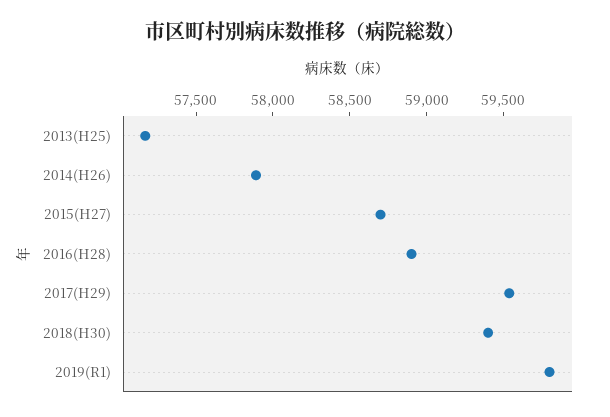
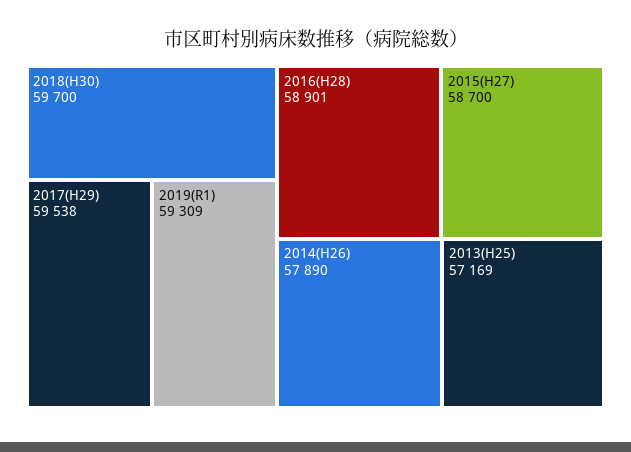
  {
    "2013(H25)": 57169,
    "2014(H26)": 57890,
    "2015(H27)": 58700,
    "2016(H28)": 58901,
    "2017(H29)": 59538,
-   "2018(H30)": 59400,
+   "2018(H30)": 59700,
-   "2019(R1)": 59800
+   "2019(R1)": 59309
  }

